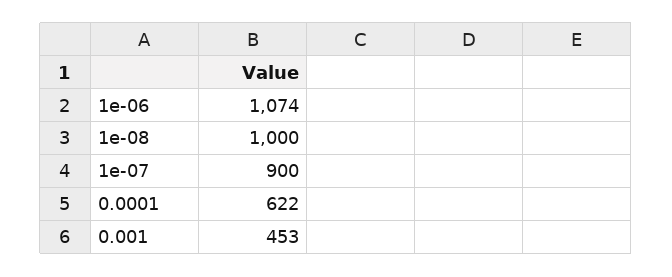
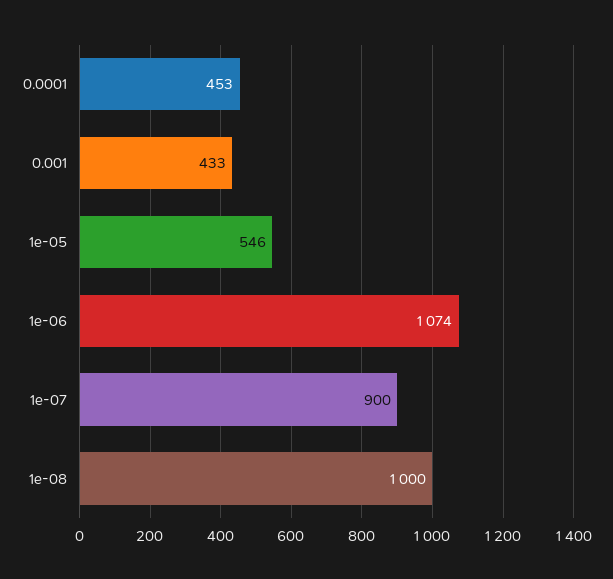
  {
    "1e-06": 1074,
    "1e-08": 1000,
    "1e-07": 900,
-   "0.0001": 622,
+   "0.0001": 453,
-   "0.001": 453
+   "0.001": 433,
+   "1e-05": 546
  }

